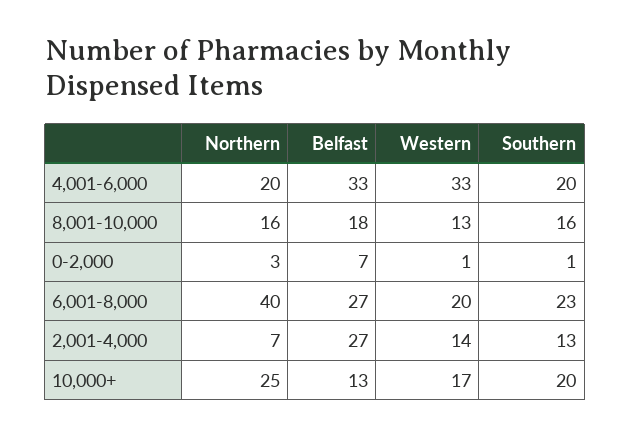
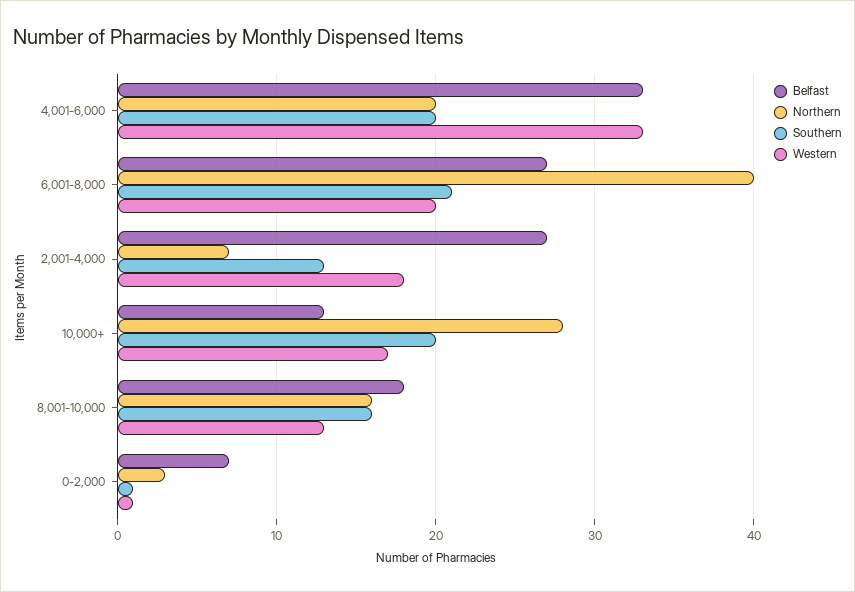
  {
    "Northern": {
      "4,001-6,000": 20,
      "8,001-10,000": 16,
      "0-2,000": 3,
      "6,001-8,000": 40,
      "2,001-4,000": 7,
-     "10,000+": 25
+     "10,000+": 28
    },
    "Belfast": {
      "4,001-6,000": 33,
      "8,001-10,000": 18,
      "0-2,000": 7,
      "6,001-8,000": 27,
      "2,001-4,000": 27,
      "10,000+": 13
    },
    "Western": {
      "4,001-6,000": 33,
      "8,001-10,000": 13,
      "0-2,000": 1,
      "6,001-8,000": 20,
-     "2,001-4,000": 14,
+     "2,001-4,000": 18,
      "10,000+": 17
    },
    "Southern": {
      "4,001-6,000": 20,
      "8,001-10,000": 16,
      "0-2,000": 1,
-     "6,001-8,000": 23,
+     "6,001-8,000": 21,
      "2,001-4,000": 13,
      "10,000+": 20
    }
  }

